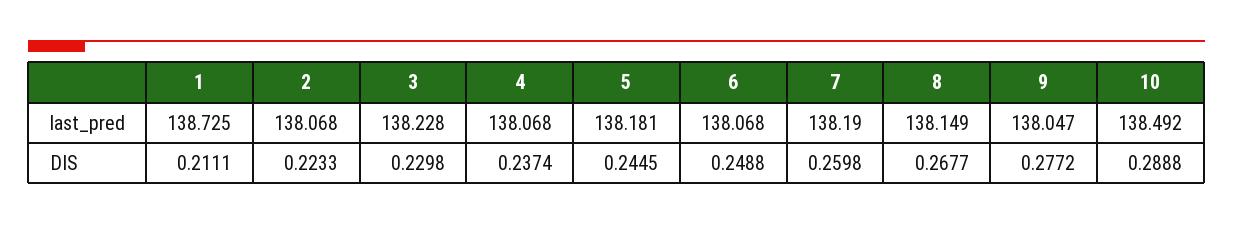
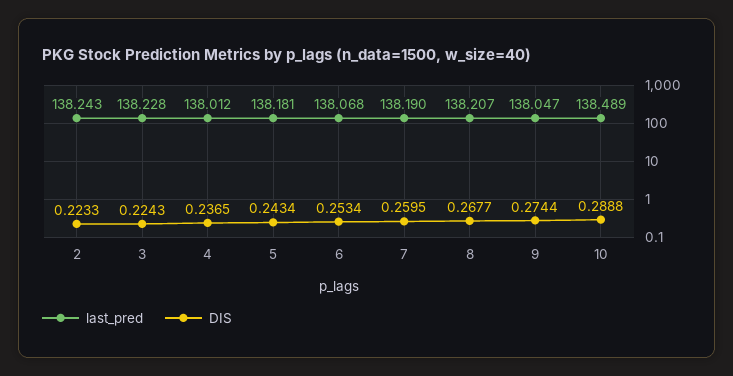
  {
    "last_pred": {
-     "1": 138.725,
-     "2": 138.068,
+     "2": 138.243,
      "3": 138.228,
-     "4": 138.068,
+     "4": 138.012,
      "5": 138.181,
      "6": 138.068,
      "7": 138.19,
-     "8": 138.149,
+     "8": 138.207,
      "9": 138.047,
-     "10": 138.492
+     "10": 138.489
    },
    "DIS": {
-     "1": 0.2111,
      "2": 0.2233,
-     "3": 0.2298,
+     "3": 0.2243,
-     "4": 0.2374,
+     "4": 0.2365,
-     "5": 0.2445,
+     "5": 0.2434,
-     "6": 0.2488,
+     "6": 0.2534,
-     "7": 0.2598,
+     "7": 0.2595,
      "8": 0.2677,
-     "9": 0.2772,
+     "9": 0.2744,
      "10": 0.2888
    }
  }

